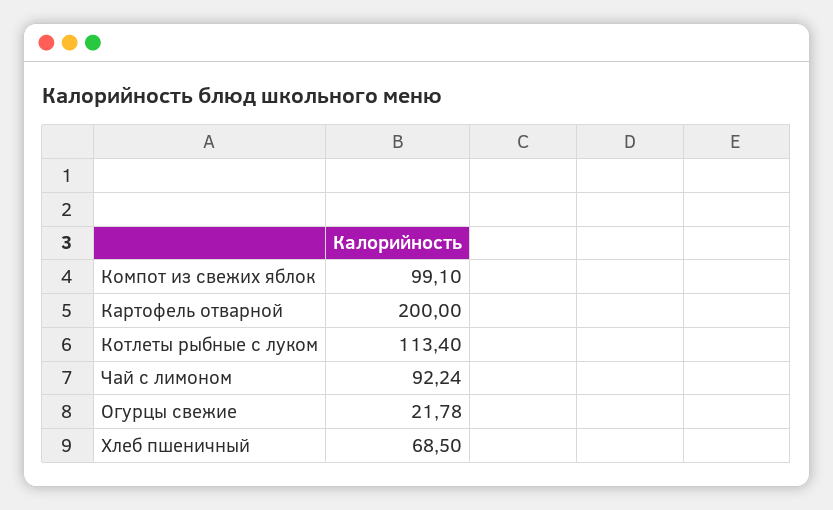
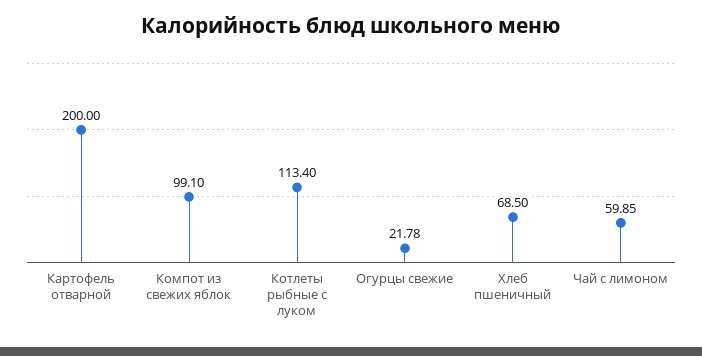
  {
    "Компот из свежих яблок": 99.1,
    "Картофель отварной": 200,
    "Котлеты рыбные с луком": 113.4,
-   "Чай с лимоном": 92.24,
+   "Чай с лимоном": 59.85,
    "Огурцы свежие": 21.78,
    "Хлеб пшеничный": 68.5
  }

